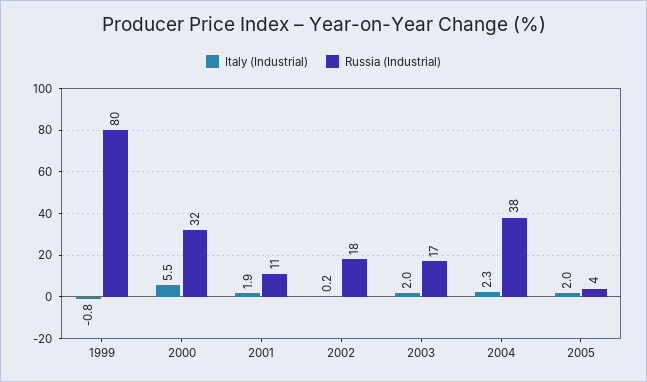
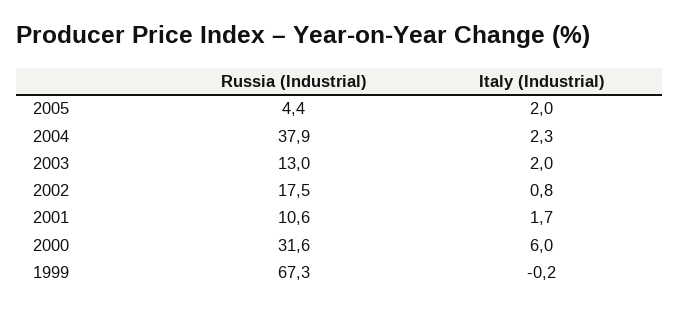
  {
    "Italy (Industrial)": {
-     "1999": -0.8,
+     "1999": -0.2,
-     "2000": 5.5,
+     "2000": 6,
-     "2001": 1.9,
+     "2001": 1.7,
-     "2002": 0.2,
+     "2002": 0.8,
      "2003": 2,
      "2004": 2.3,
      "2005": 2
    },
    "Russia (Industrial)": {
-     "1999": 80,
+     "1999": 67.3,
      "2000": 31.6,
      "2001": 10.6,
      "2002": 17.5,
-     "2003": 17,
+     "2003": 13,
      "2004": 37.9,
      "2005": 4.4
    }
  }

